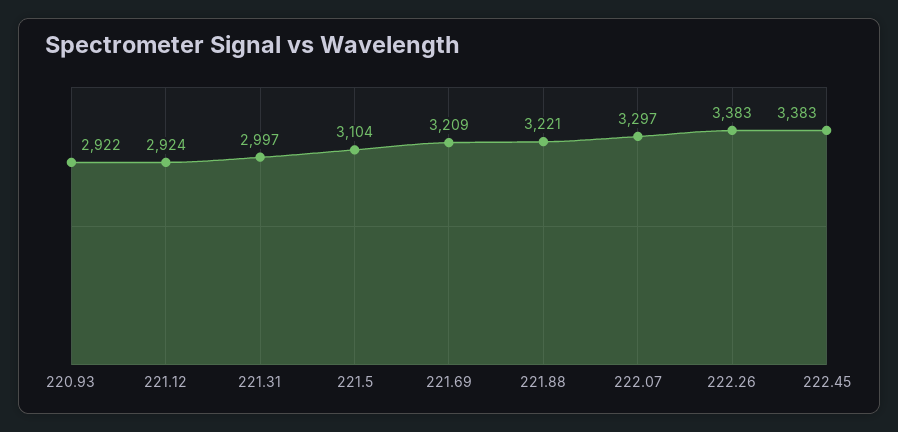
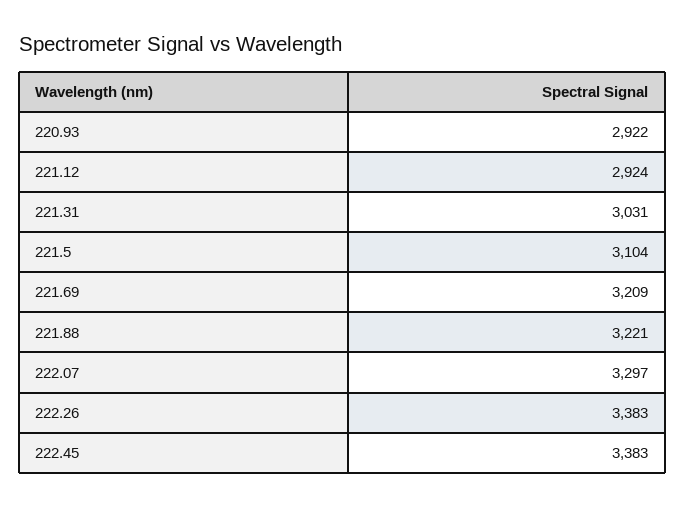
  {
    "220.93": 2922,
    "221.12": 2924,
-   "221.31": 2997,
+   "221.31": 3031,
    "221.5": 3104,
    "221.69": 3209,
    "221.88": 3221,
    "222.07": 3297,
    "222.26": 3383,
    "222.45": 3383
  }

